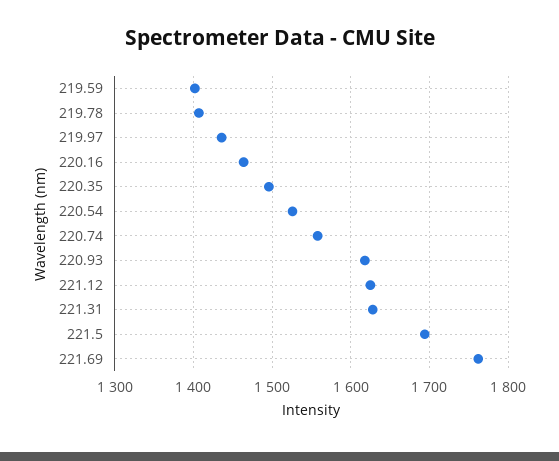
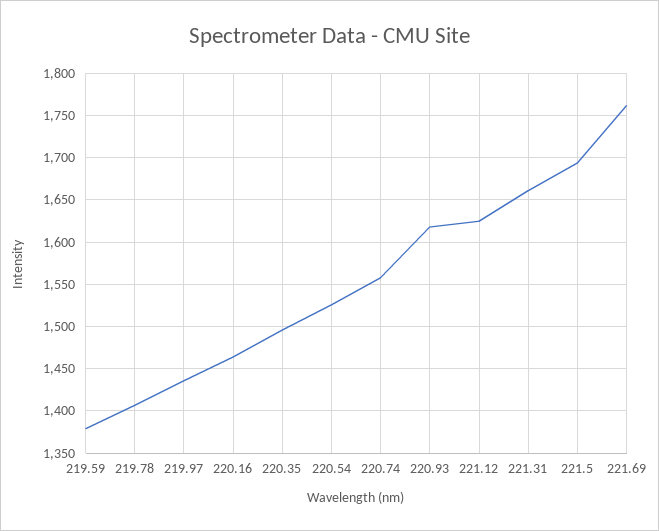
  {
-   "219.59": 1400,
+   "219.59": 1380,
    "219.78": 1410,
    "219.97": 1440,
    "220.16": 1460,
    "220.35": 1500,
    "220.54": 1530,
    "220.74": 1560,
    "220.93": 1620,
    "221.12": 1630,
-   "221.31": 1630,
+   "221.31": 1660,
    "221.5": 1690,
    "221.69": 1760
  }

